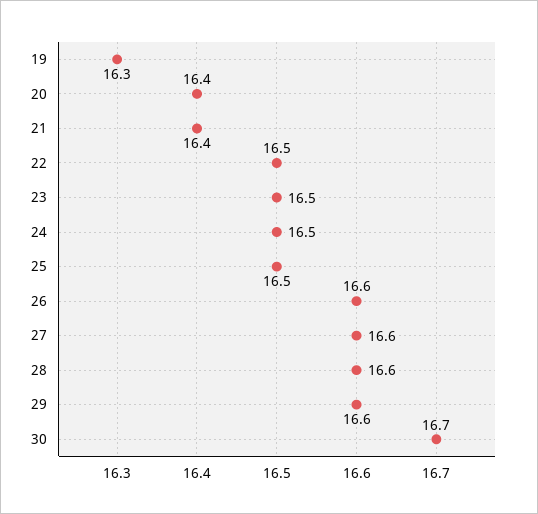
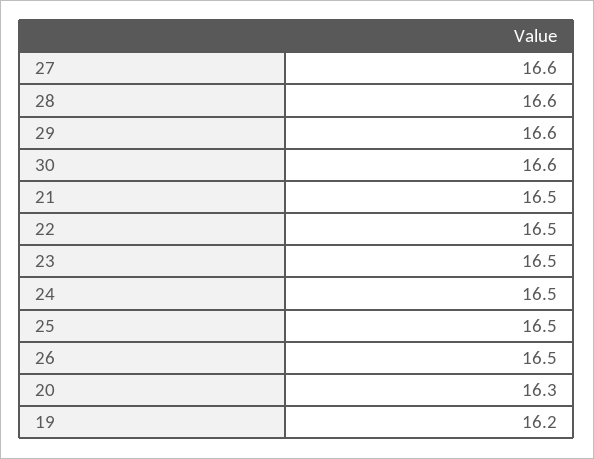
  {
-   "19": 16.3,
+   "19": 16.2,
-   "20": 16.4,
+   "20": 16.3,
-   "21": 16.4,
+   "21": 16.5,
    "22": 16.5,
    "23": 16.5,
    "24": 16.5,
    "25": 16.5,
-   "26": 16.6,
+   "26": 16.5,
    "27": 16.6,
    "28": 16.6,
    "29": 16.6,
-   "30": 16.7
+   "30": 16.6
  }

